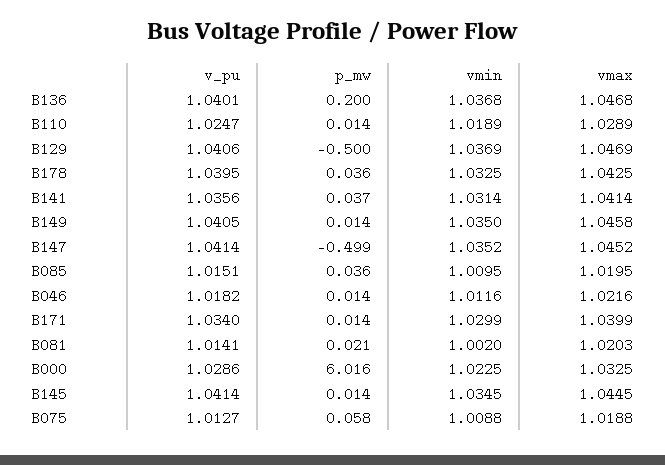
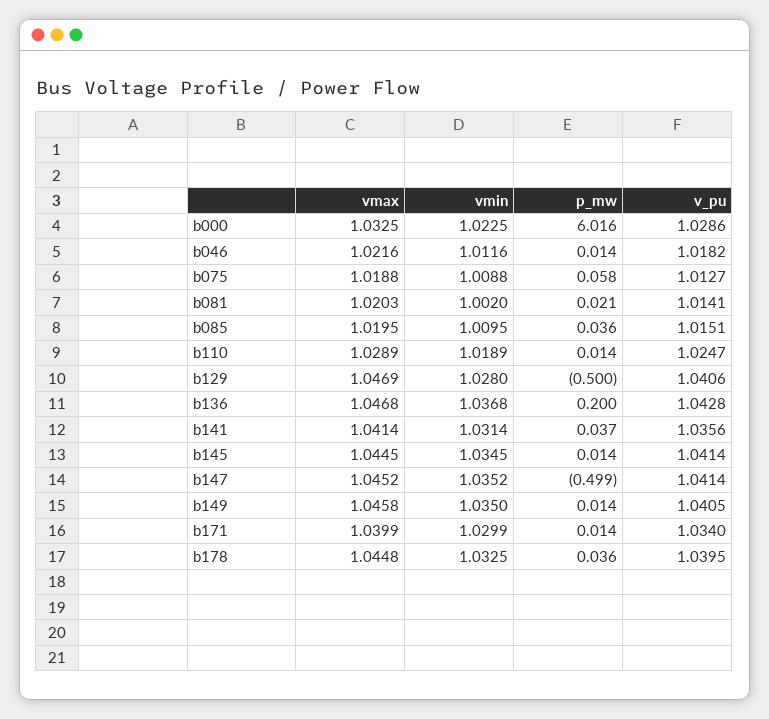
  {
    "v_pu": {
-     "B136": 1.0401,
+     "B136": 1.0428,
      "B110": 1.0247,
      "B129": 1.0406,
      "B178": 1.0395,
      "B141": 1.0356,
      "B149": 1.0405,
      "B147": 1.0414,
      "B085": 1.0151,
      "B046": 1.0182,
      "B171": 1.034,
      "B081": 1.0141,
      "B000": 1.0286,
      "B145": 1.0414,
      "B075": 1.0127
    },
    "p_mw": {
      "B136": 0.2,
      "B110": 0.014,
      "B129": -0.5,
      "B178": 0.036,
      "B141": 0.037,
      "B149": 0.014,
      "B147": -0.499,
      "B085": 0.036,
      "B046": 0.014,
      "B171": 0.014,
      "B081": 0.021,
      "B000": 6.016,
      "B145": 0.014,
      "B075": 0.058
    },
    "vmin": {
      "B136": 1.0368,
      "B110": 1.0189,
-     "B129": 1.0369,
+     "B129": 1.028,
      "B178": 1.0325,
      "B141": 1.0314,
      "B149": 1.035,
      "B147": 1.0352,
      "B085": 1.0095,
      "B046": 1.0116,
      "B171": 1.0299,
      "B081": 1.002,
      "B000": 1.0225,
      "B145": 1.0345,
      "B075": 1.0088
    },
    "vmax": {
      "B136": 1.0468,
      "B110": 1.0289,
      "B129": 1.0469,
-     "B178": 1.0425,
+     "B178": 1.0448,
      "B141": 1.0414,
      "B149": 1.0458,
      "B147": 1.0452,
      "B085": 1.0195,
      "B046": 1.0216,
      "B171": 1.0399,
      "B081": 1.0203,
      "B000": 1.0325,
      "B145": 1.0445,
      "B075": 1.0188
    }
  }

